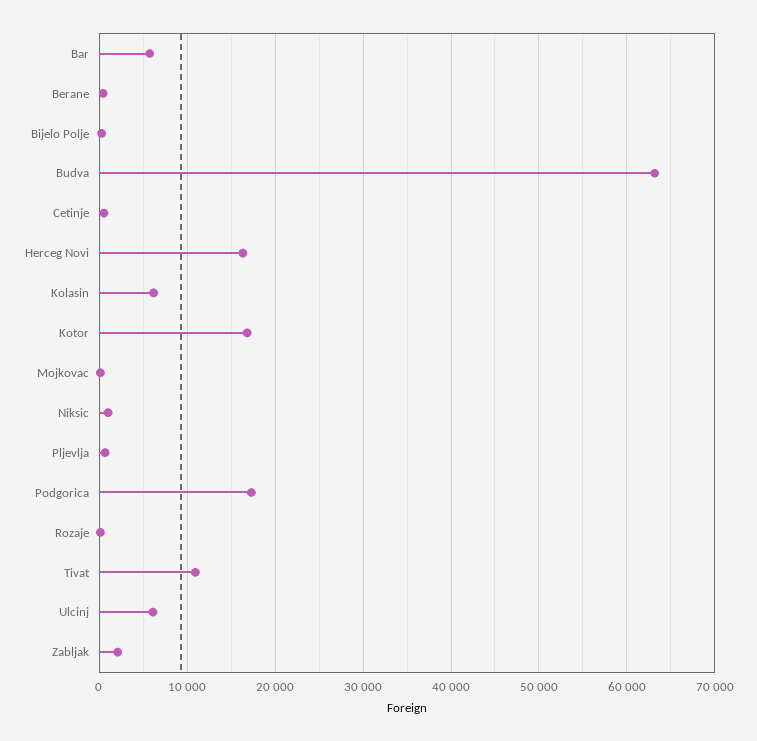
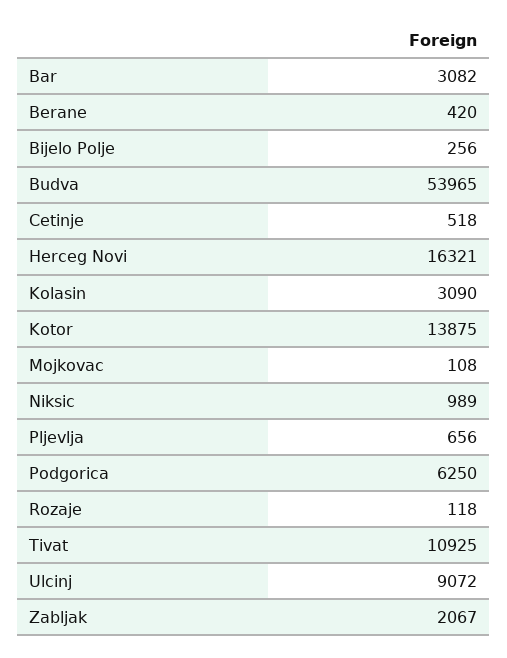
  {
-   "Bar": 6000,
+   "Bar": 3082,
    "Berane": 420,
    "Bijelo Polje": 256,
-   "Budva": 63000,
+   "Budva": 53965,
    "Cetinje": 518,
    "Herceg Novi": 16321,
-   "Kolasin": 6000,
+   "Kolasin": 3090,
-   "Kotor": 17000,
+   "Kotor": 13875,
    "Mojkovac": 108,
    "Niksic": 989,
    "Pljevlja": 656,
-   "Podgorica": 17000,
+   "Podgorica": 6250,
    "Rozaje": 118,
    "Tivat": 10925,
-   "Ulcinj": 6000,
+   "Ulcinj": 9072,
    "Zabljak": 2067
  }

